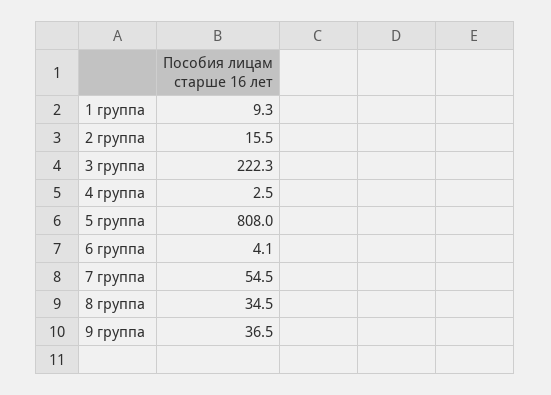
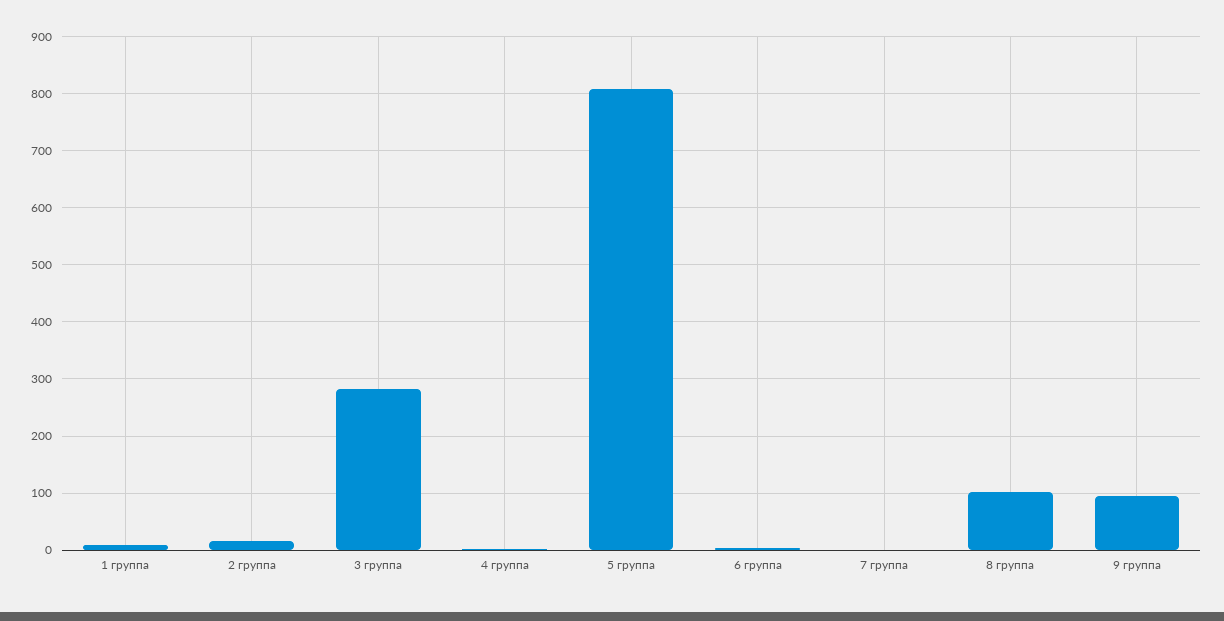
  {
    "1 группа": 9.3,
    "2 группа": 15.5,
-   "3 группа": 222.3,
+   "3 группа": 280,
    "4 группа": 2.5,
    "5 группа": 808,
    "6 группа": 4.1,
-   "7 группа": 54.5,
+   "7 группа": 0,
-   "8 группа": 34.5,
+   "8 группа": 100,
-   "9 группа": 36.5
+   "9 группа": 100
  }

